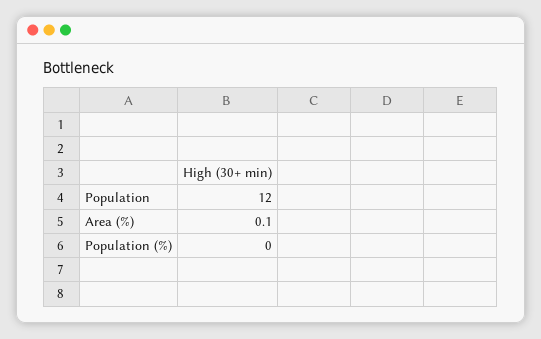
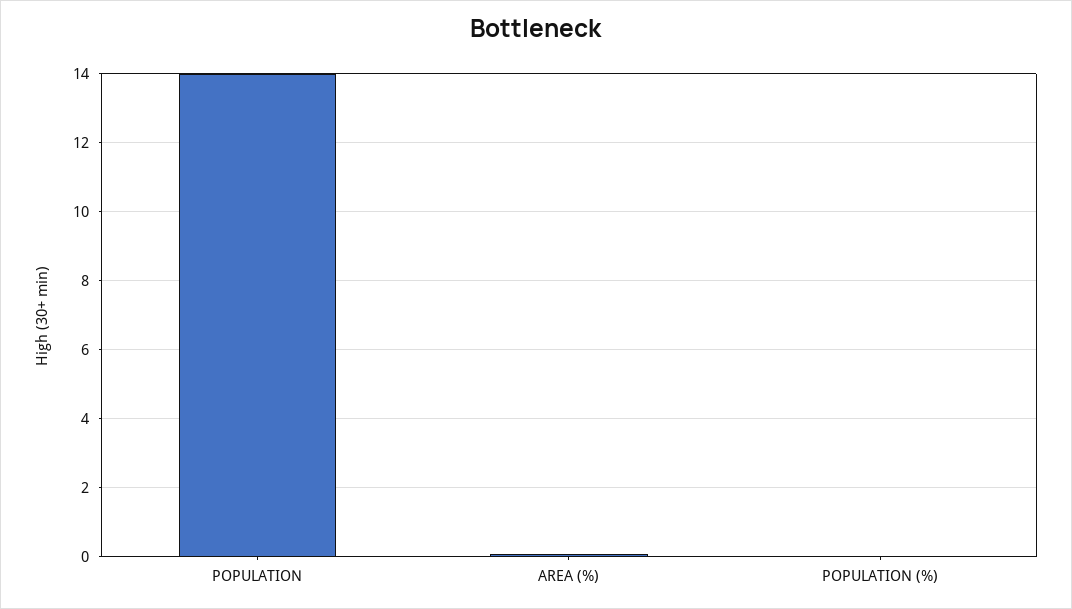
  {
-   "Population": 12,
+   "Population": 14,
    "Area (%)": 0.1,
    "Population (%)": 0
  }

